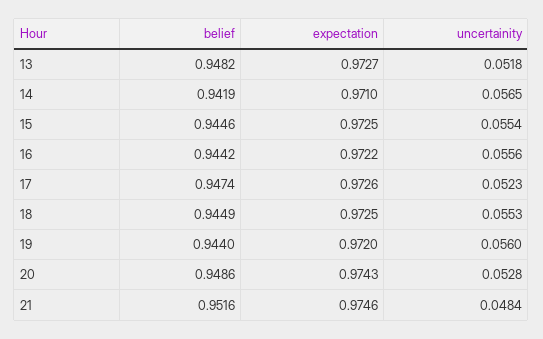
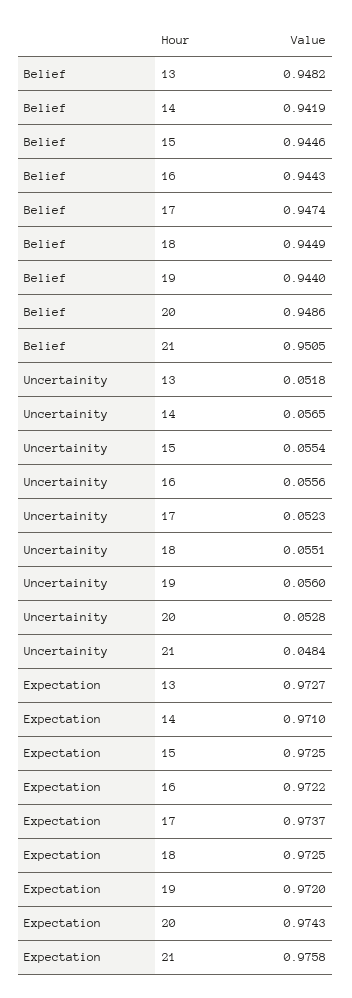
  {
    "belief": {
      "13": 0.9482,
      "14": 0.9419,
      "15": 0.9446,
-     "16": 0.9442,
+     "16": 0.9443,
      "17": 0.9474,
      "18": 0.9449,
      "19": 0.944,
      "20": 0.9486,
-     "21": 0.9516
+     "21": 0.9505
    },
    "expectation": {
      "13": 0.9727,
      "14": 0.971,
      "15": 0.9725,
      "16": 0.9722,
-     "17": 0.9726,
+     "17": 0.9737,
      "18": 0.9725,
      "19": 0.972,
      "20": 0.9743,
-     "21": 0.9746
+     "21": 0.9758
    },
    "uncertainity": {
      "13": 0.0518,
      "14": 0.0565,
      "15": 0.0554,
      "16": 0.0556,
      "17": 0.0523,
-     "18": 0.0553,
+     "18": 0.0551,
      "19": 0.056,
      "20": 0.0528,
      "21": 0.0484
    }
  }

